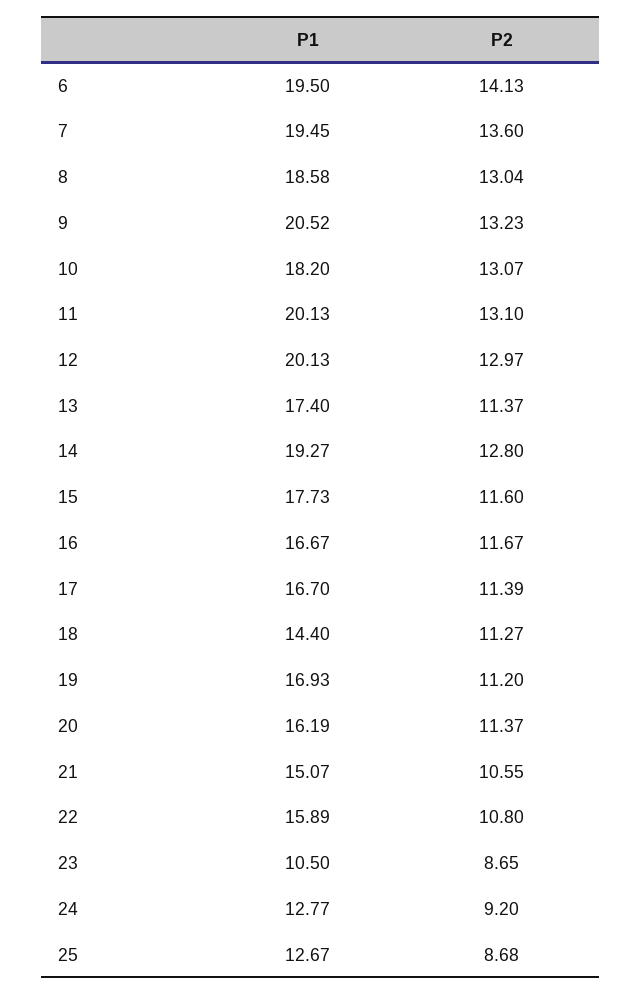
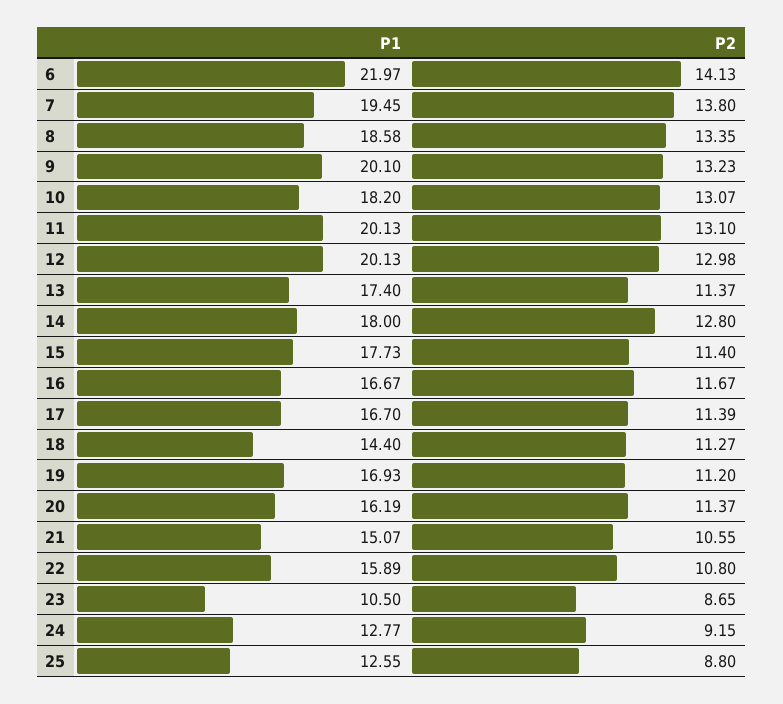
  {
    "P1": {
-     "6": 19.5,
+     "6": 21.97,
      "7": 19.45,
      "8": 18.58,
-     "9": 20.52,
+     "9": 20.1,
      "10": 18.2,
      "11": 20.13,
      "12": 20.13,
      "13": 17.4,
-     "14": 19.27,
+     "14": 18,
      "15": 17.73,
      "16": 16.67,
      "17": 16.7,
      "18": 14.4,
      "19": 16.93,
      "20": 16.19,
      "21": 15.07,
      "22": 15.89,
      "23": 10.5,
      "24": 12.77,
-     "25": 12.67
+     "25": 12.55
    },
    "P2": {
      "6": 14.13,
-     "7": 13.6,
+     "7": 13.8,
-     "8": 13.04,
+     "8": 13.35,
      "9": 13.23,
      "10": 13.07,
      "11": 13.1,
-     "12": 12.97,
+     "12": 12.98,
      "13": 11.37,
      "14": 12.8,
-     "15": 11.6,
+     "15": 11.4,
      "16": 11.67,
      "17": 11.39,
      "18": 11.27,
      "19": 11.2,
      "20": 11.37,
      "21": 10.55,
      "22": 10.8,
      "23": 8.65,
-     "24": 9.2,
+     "24": 9.15,
-     "25": 8.68
+     "25": 8.8
    }
  }

